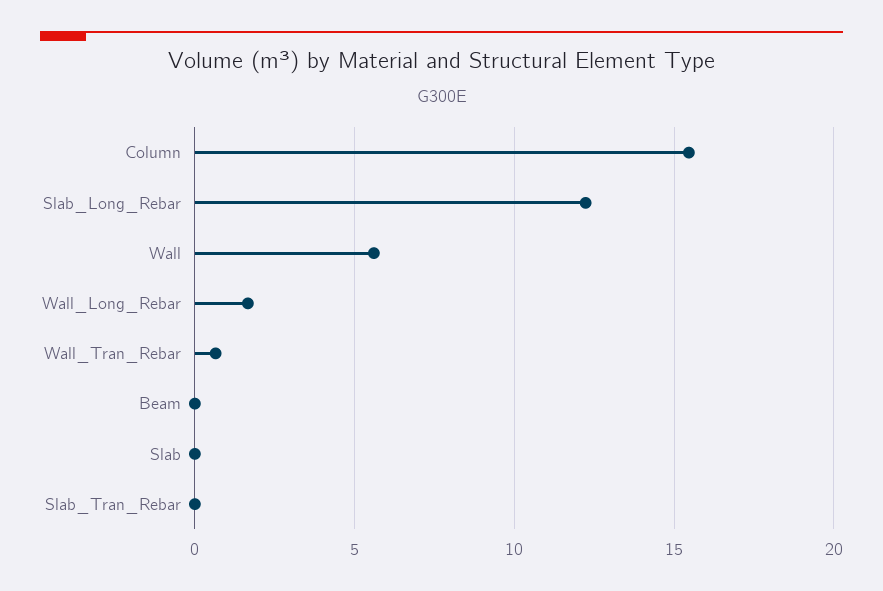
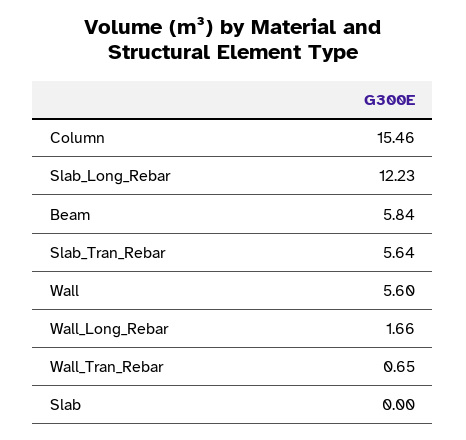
  {
    "Column": 15.46,
    "Slab_Long_Rebar": 12.23,
    "Wall": 5.6,
    "Wall_Long_Rebar": 1.66,
    "Wall_Tran_Rebar": 0.65,
-   "Beam": 0,
+   "Beam": 5.84,
    "Slab": 0,
-   "Slab_Tran_Rebar": 0
+   "Slab_Tran_Rebar": 5.64
  }

